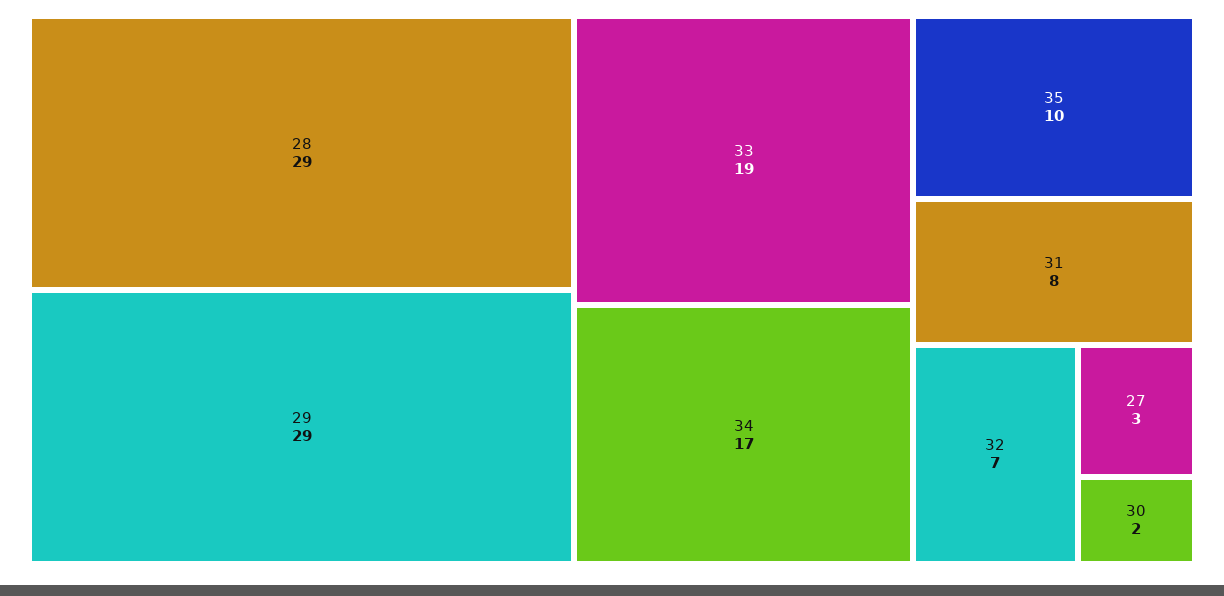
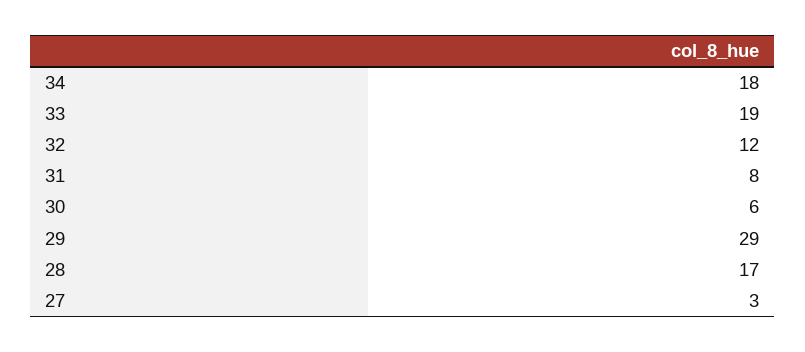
  {
-   "28": 29,
+   "28": 17,
    "29": 29,
    "33": 19,
-   "34": 17,
+   "34": 18,
-   "35": 10,
    "31": 8,
-   "32": 7,
+   "32": 12,
    "27": 3,
-   "30": 2
+   "30": 6
  }

